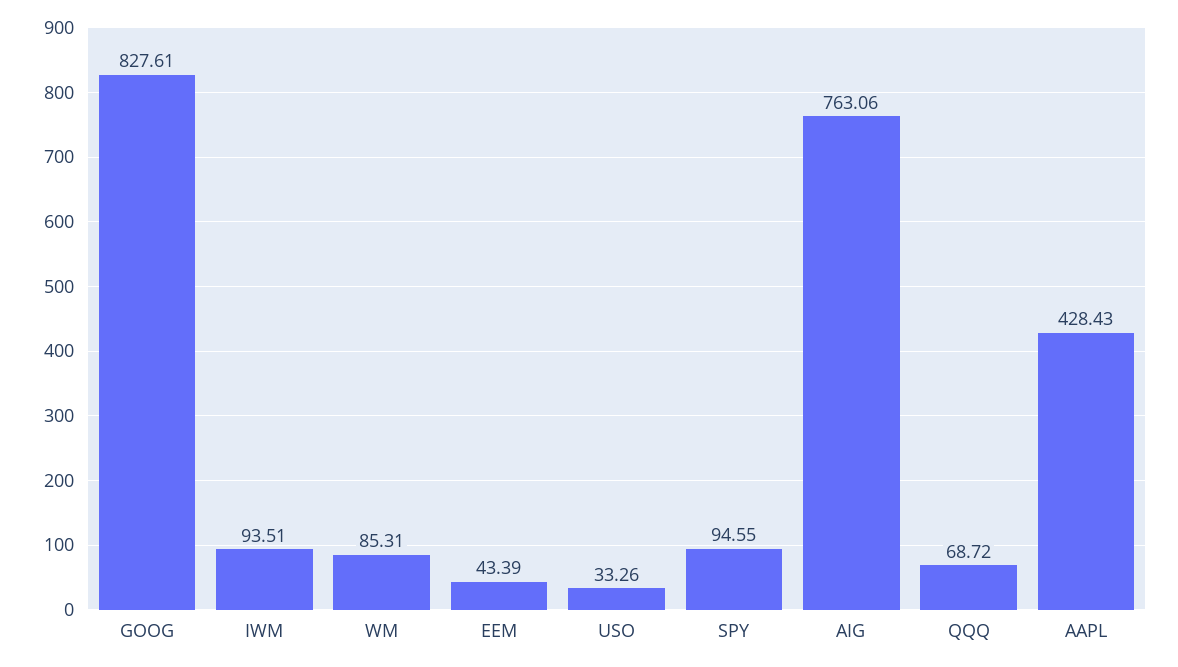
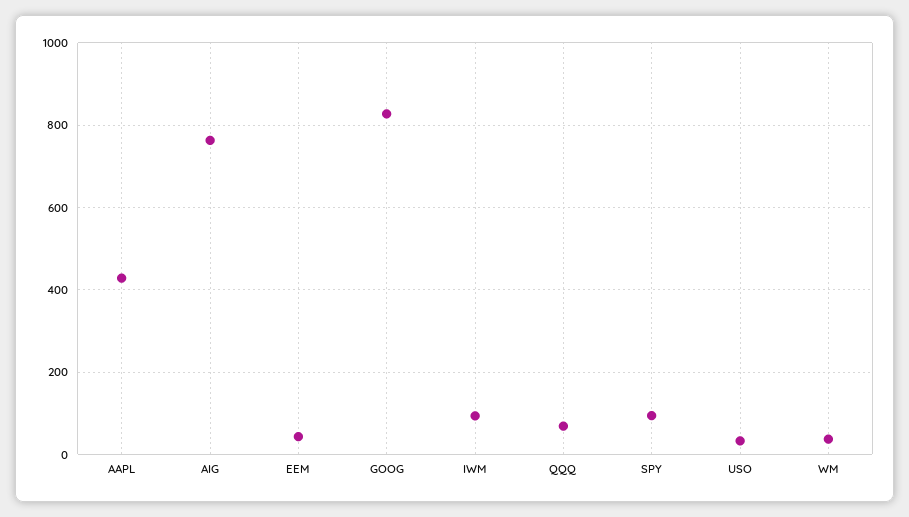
  {
    "GOOG": 827.61,
    "IWM": 93.51,
-   "WM": 85.31,
+   "WM": 40,
    "EEM": 43.39,
    "USO": 33.26,
    "SPY": 94.55,
    "AIG": 763.06,
    "QQQ": 68.72,
    "AAPL": 428.43
  }

